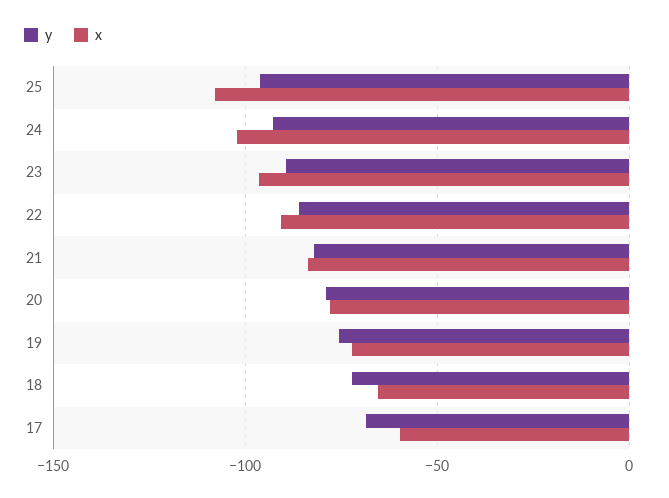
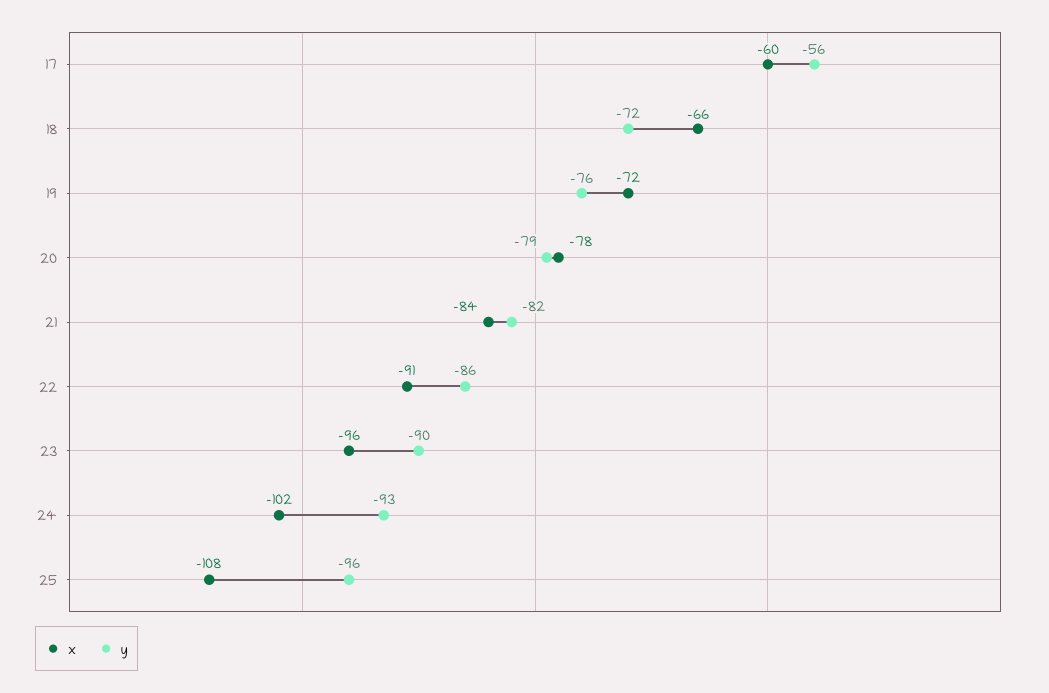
  {
    "y": {
      "25": -96,
      "24": -93,
      "23": -90,
      "22": -86,
      "21": -82,
      "20": -79,
      "19": -76,
      "18": -72,
-     "17": -70
+     "17": -56
    },
    "x": {
      "25": -108,
      "24": -102,
      "23": -96,
      "22": -91,
      "21": -84,
      "20": -78,
      "19": -72,
      "18": -66,
      "17": -60
    }
  }

